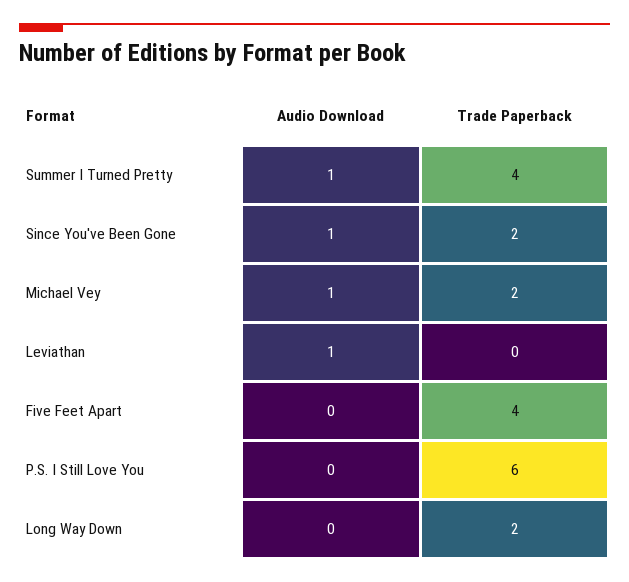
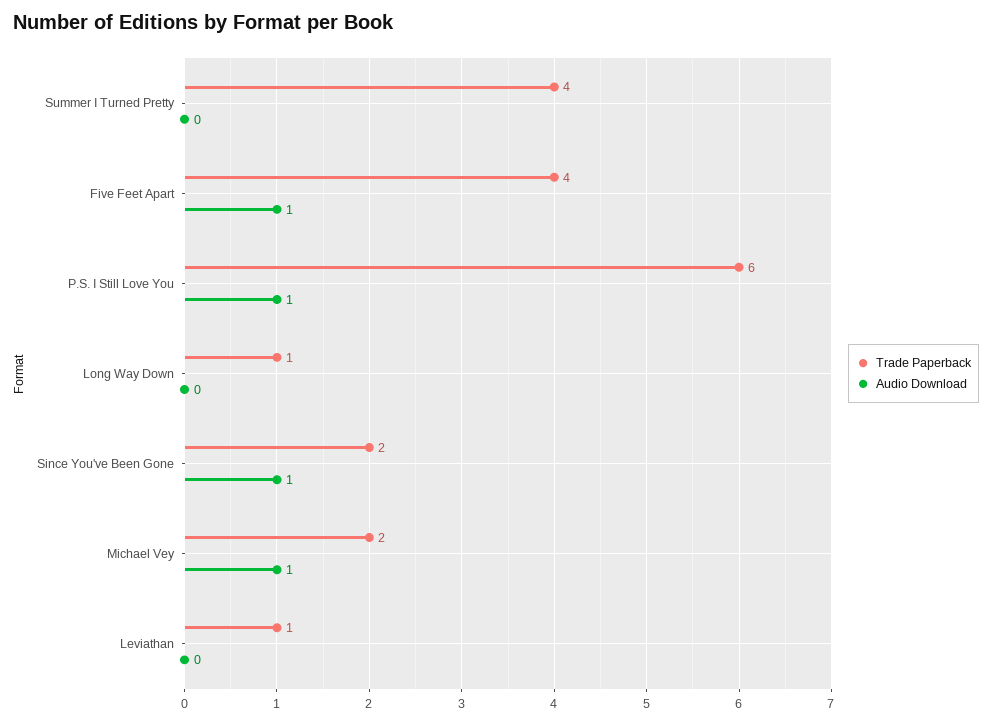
  {
    "Audio Download": {
-     "Summer I Turned Pretty": 1,
+     "Summer I Turned Pretty": 0,
      "Since You've Been Gone": 1,
      "Michael Vey": 1,
-     "Leviathan": 1,
+     "Leviathan": 0,
-     "Five Feet Apart": 0,
+     "Five Feet Apart": 1,
-     "P.S. I Still Love You": 0,
+     "P.S. I Still Love You": 1,
      "Long Way Down": 0
    },
    "Trade Paperback": {
      "Summer I Turned Pretty": 4,
      "Since You've Been Gone": 2,
      "Michael Vey": 2,
-     "Leviathan": 0,
+     "Leviathan": 1,
      "Five Feet Apart": 4,
      "P.S. I Still Love You": 6,
-     "Long Way Down": 2
+     "Long Way Down": 1
    }
  }

